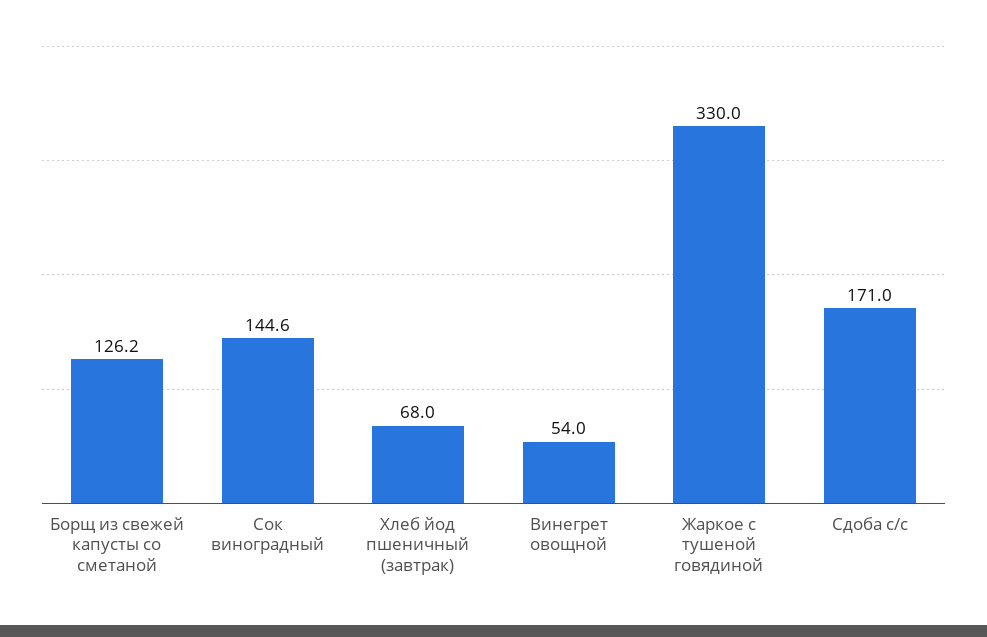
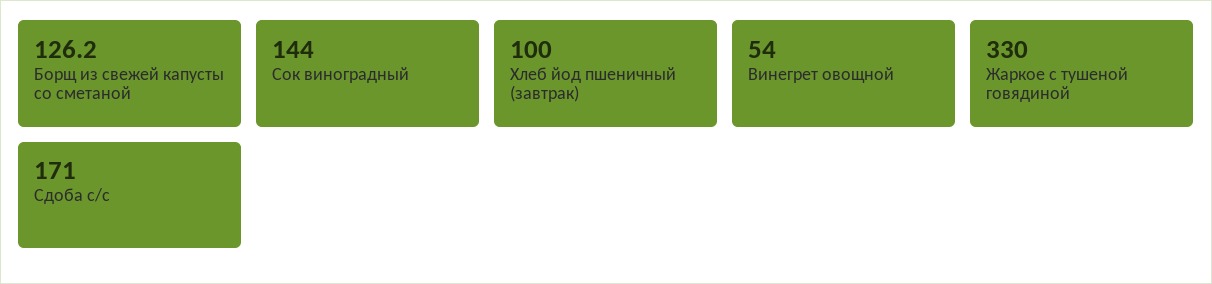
  {
    "Борщ из свежей капусты со сметаной": 126.2,
-   "Сок виноградный": 144.6,
+   "Сок виноградный": 144,
-   "Хлеб йод пшеничный (завтрак)": 68,
+   "Хлеб йод пшеничный (завтрак)": 100,
    "Винегрет овощной": 54,
    "Жаркое с тушеной говядиной": 330,
    "Сдоба с/с": 171
  }

